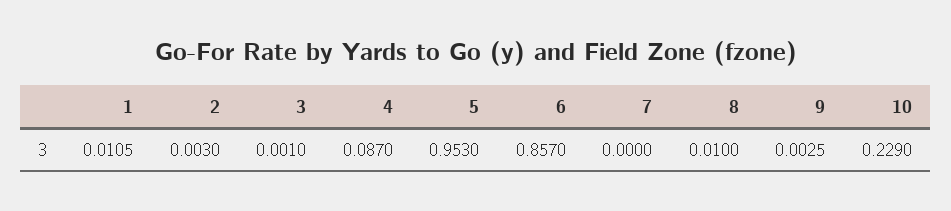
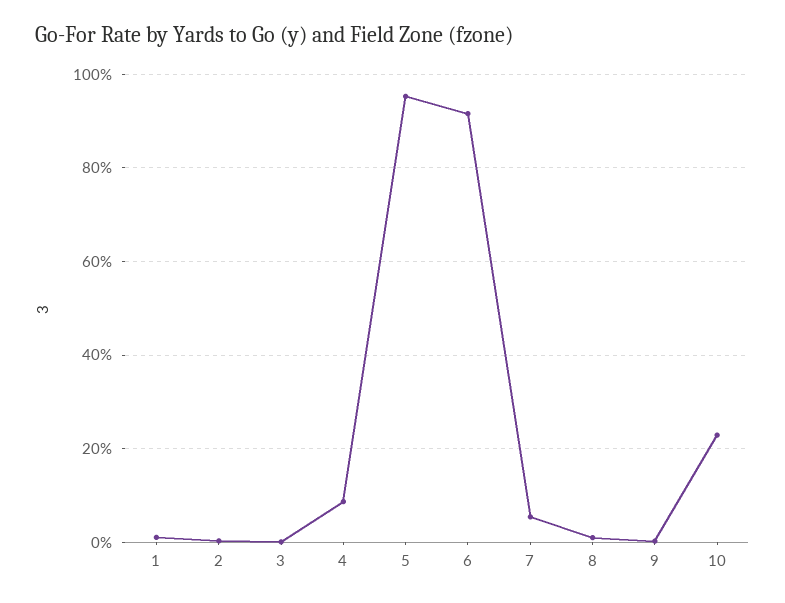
  {
    "1": 0.0105,
    "2": 0.003,
    "3": 0.001,
    "4": 0.087,
    "5": 0.953,
-   "6": 0.857,
+   "6": 0.92,
-   "7": 0,
+   "7": 0.06,
    "8": 0.01,
    "9": 0.0025,
    "10": 0.229
  }

